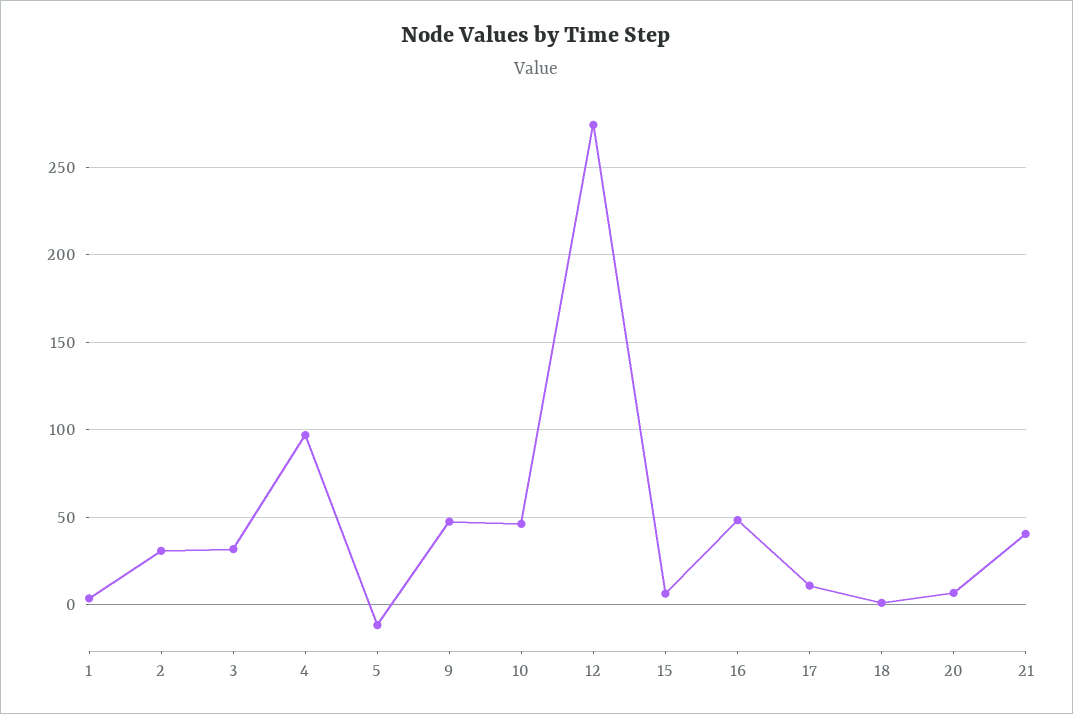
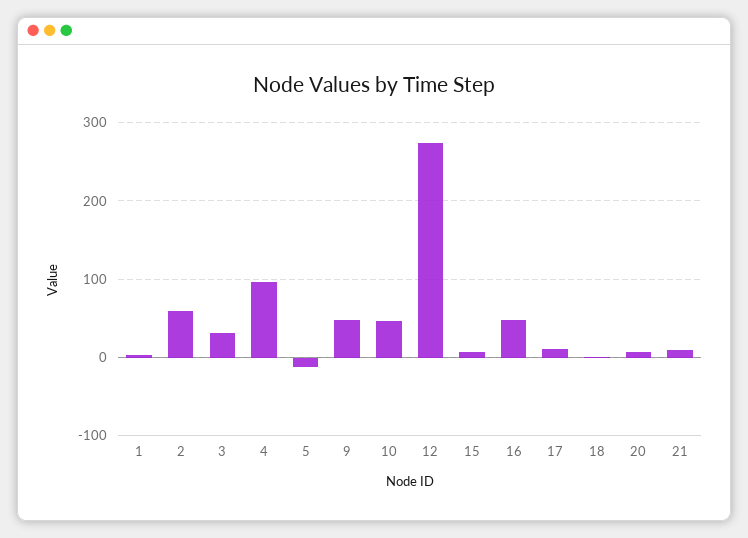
  {
    "1": 5,
-   "2": 30,
+   "2": 60,
    "3": 30,
    "4": 95,
    "5": -10,
    "9": 50,
    "10": 45,
    "12": 275,
    "15": 5,
    "16": 50,
    "17": 10,
    "18": 0,
    "20": 5,
-   "21": 40
+   "21": 10
  }

